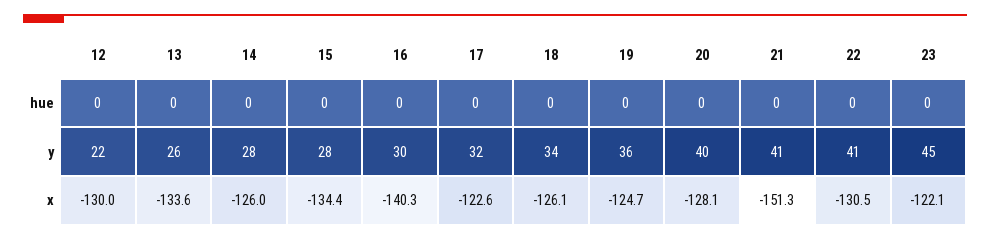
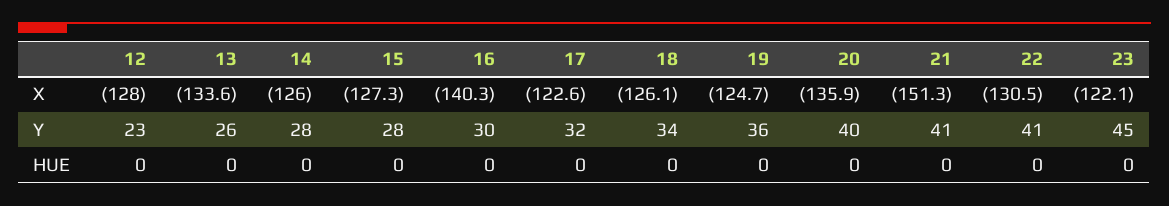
  {
    "12": {
      "hue": 0,
-     "y": 22,
+     "y": 23,
-     "x": -130
+     "x": -128
    },
    "13": {
      "hue": 0,
      "y": 26,
      "x": -133.6
    },
    "14": {
      "hue": 0,
      "y": 28,
      "x": -126
    },
    "15": {
      "hue": 0,
      "y": 28,
-     "x": -134.4
+     "x": -127.3
    },
    "16": {
      "hue": 0,
      "y": 30,
      "x": -140.3
    },
    "17": {
      "hue": 0,
      "y": 32,
      "x": -122.6
    },
    "18": {
      "hue": 0,
      "y": 34,
      "x": -126.1
    },
    "19": {
      "hue": 0,
      "y": 36,
      "x": -124.7
    },
    "20": {
      "hue": 0,
      "y": 40,
-     "x": -128.1
+     "x": -135.9
    },
    "21": {
      "hue": 0,
      "y": 41,
      "x": -151.3
    },
    "22": {
      "hue": 0,
      "y": 41,
      "x": -130.5
    },
    "23": {
      "hue": 0,
      "y": 45,
      "x": -122.1
    }
  }

